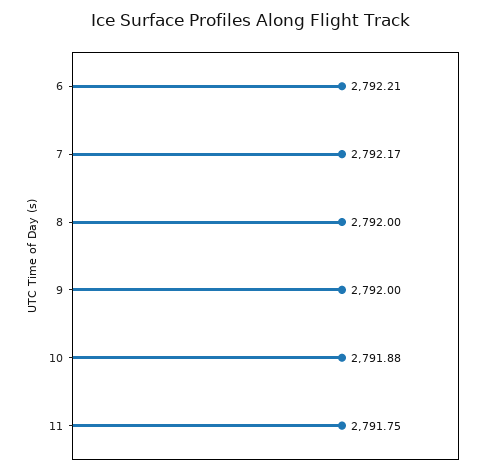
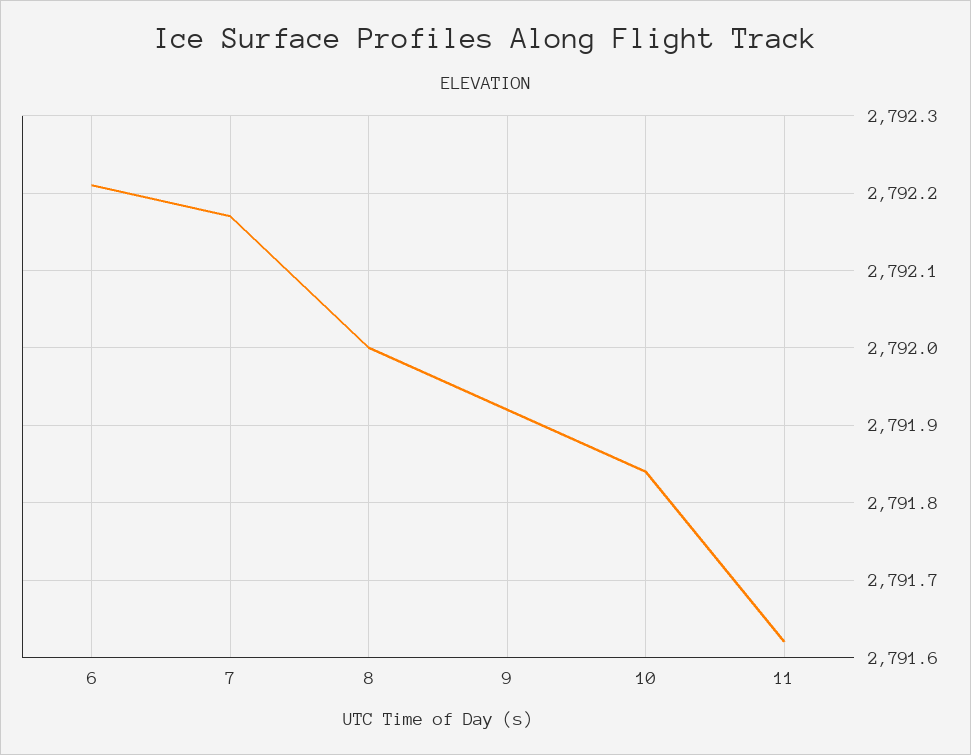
  {
    "6": 2792.21,
    "7": 2792.17,
    "8": 2792,
-   "9": 2792,
+   "9": 2791.92,
-   "10": 2791.88,
+   "10": 2791.84,
-   "11": 2791.75
+   "11": 2791.62
  }

